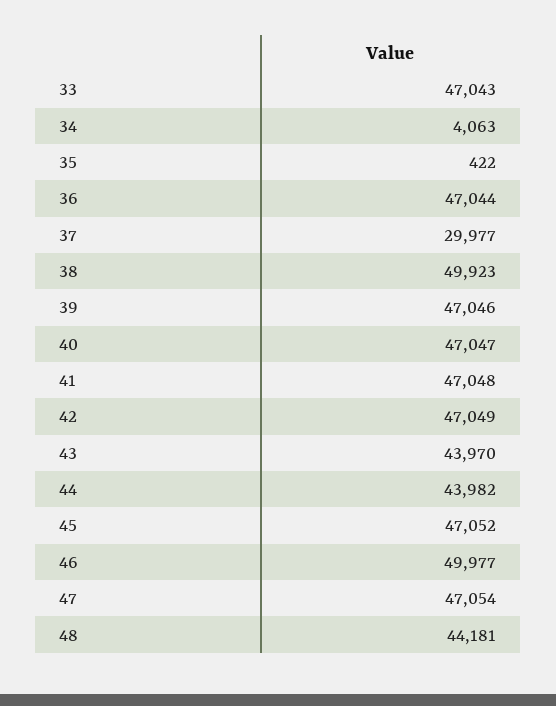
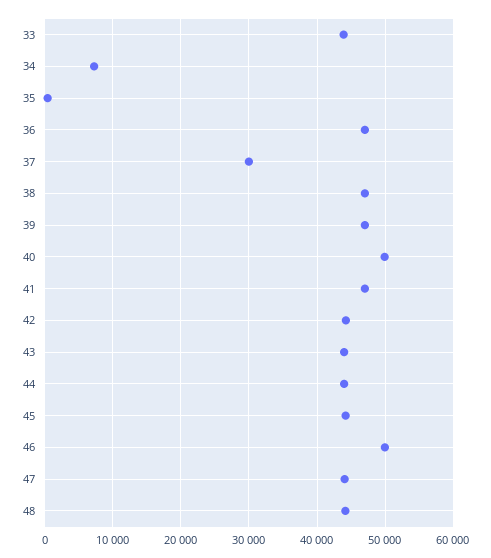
  {
-   "33": 47043,
+   "33": 44000,
-   "34": 4063,
+   "34": 7000,
    "35": 422,
    "36": 47044,
    "37": 29977,
-   "38": 49923,
+   "38": 47000,
    "39": 47046,
-   "40": 47047,
+   "40": 50000,
    "41": 47048,
-   "42": 47049,
+   "42": 44000,
    "43": 43970,
    "44": 43982,
-   "45": 47052,
+   "45": 44000,
    "46": 49977,
-   "47": 47054,
+   "47": 44000,
    "48": 44181
  }

